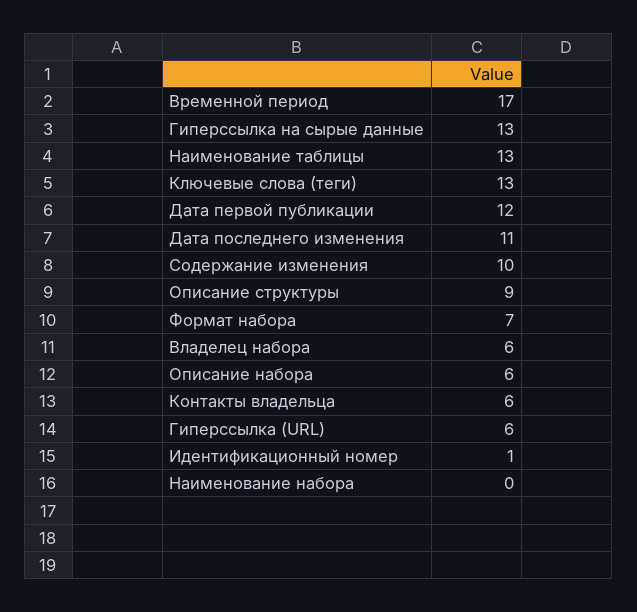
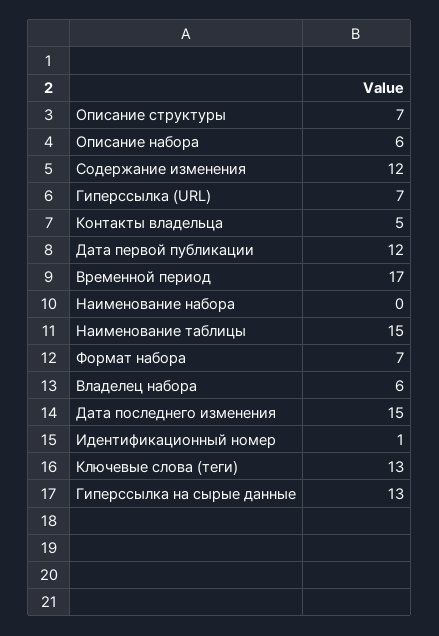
  {
    "Временной период": 17,
    "Гиперссылка на сырые данные": 13,
-   "Наименование таблицы": 13,
+   "Наименование таблицы": 15,
    "Ключевые слова (теги)": 13,
    "Дата первой публикации": 12,
-   "Дата последнего изменения": 11,
+   "Дата последнего изменения": 15,
-   "Содержание изменения": 10,
+   "Содержание изменения": 12,
-   "Описание структуры": 9,
+   "Описание структуры": 7,
    "Формат набора": 7,
    "Владелец набора": 6,
    "Описание набора": 6,
-   "Контакты владельца": 6,
+   "Контакты владельца": 5,
-   "Гиперссылка (URL)": 6,
+   "Гиперссылка (URL)": 7,
    "Идентификационный номер": 1,
    "Наименование набора": 0
  }

